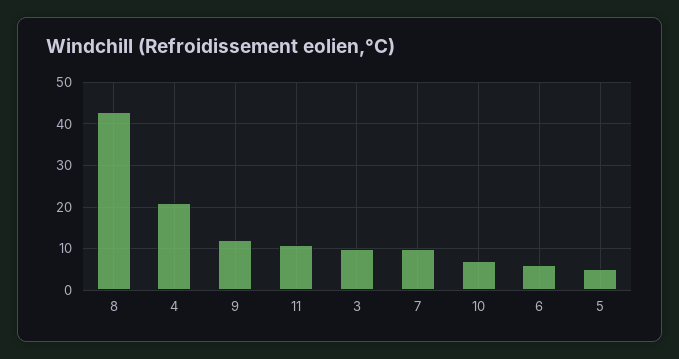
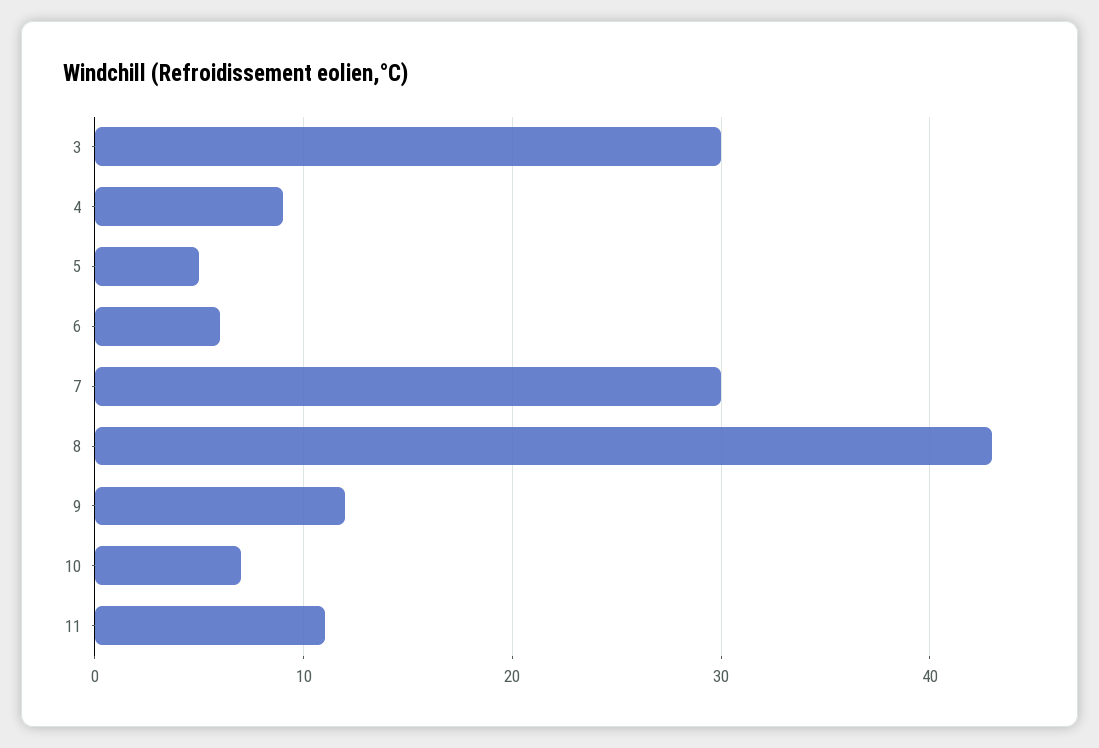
  {
    "8": 43,
-   "4": 20,
+   "4": 9,
    "9": 12,
    "11": 11,
-   "3": 10,
+   "3": 30,
-   "7": 10,
+   "7": 30,
    "10": 7,
    "6": 6,
    "5": 5
  }

